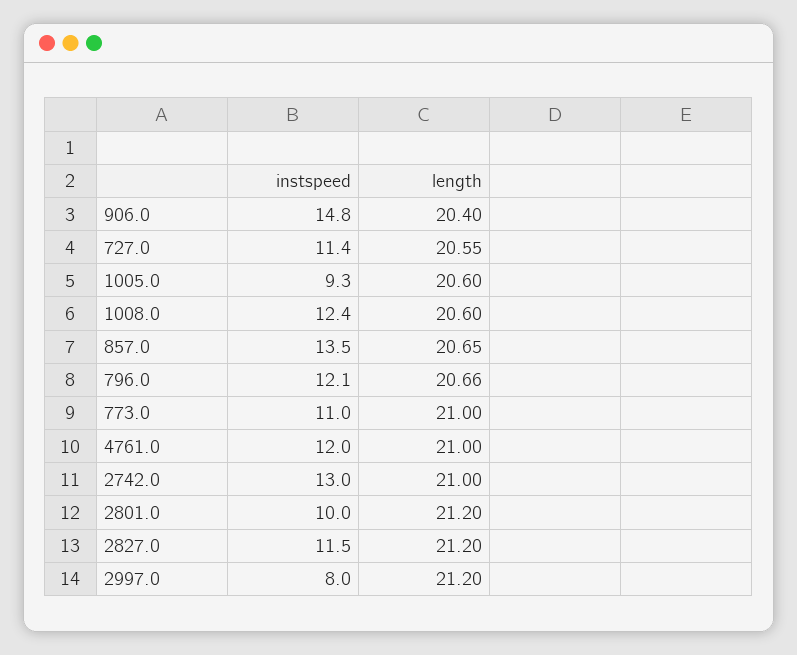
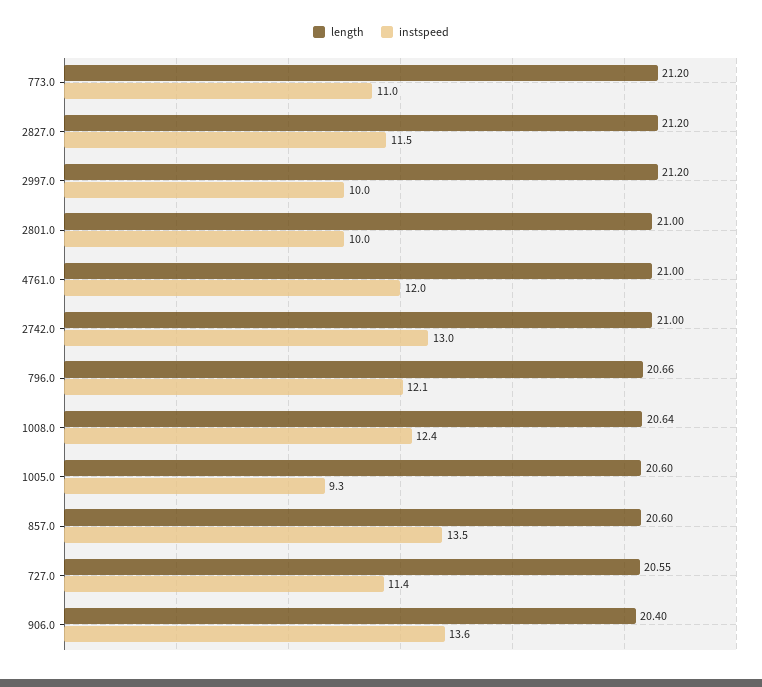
  {
    "instspeed": {
-     "906.0": 14.8,
+     "906.0": 13.6,
      "727.0": 11.4,
      "1005.0": 9.3,
      "1008.0": 12.4,
      "857.0": 13.5,
      "796.0": 12.1,
      "773.0": 11,
      "4761.0": 12,
      "2742.0": 13,
      "2801.0": 10,
      "2827.0": 11.5,
-     "2997.0": 8
+     "2997.0": 10
    },
    "length": {
      "906.0": 20.4,
      "727.0": 20.55,
      "1005.0": 20.6,
-     "1008.0": 20.6,
+     "1008.0": 20.64,
-     "857.0": 20.65,
+     "857.0": 20.6,
      "796.0": 20.66,
-     "773.0": 21,
+     "773.0": 21.2,
      "4761.0": 21,
      "2742.0": 21,
-     "2801.0": 21.2,
+     "2801.0": 21,
      "2827.0": 21.2,
      "2997.0": 21.2
    }
  }

